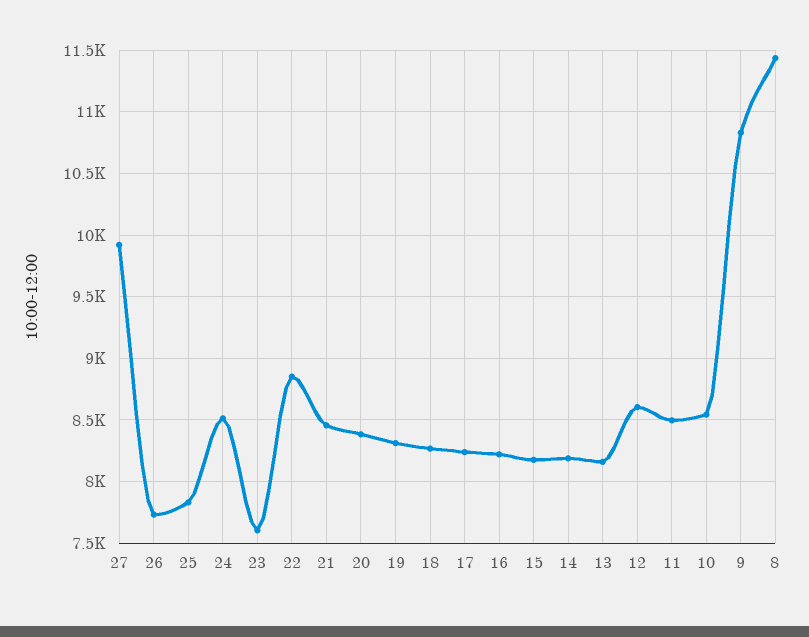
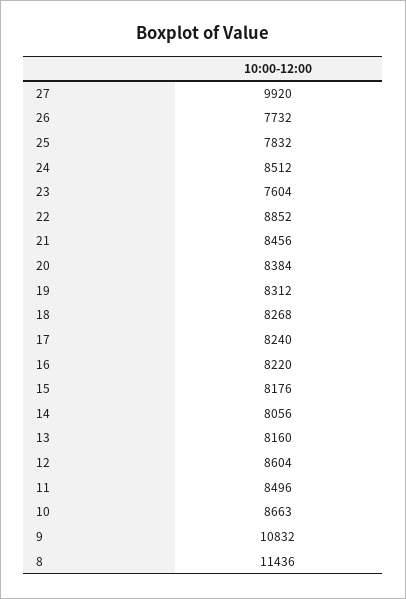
  {
    "27": 9920,
    "26": 7732,
    "25": 7832,
    "24": 8512,
    "23": 7604,
    "22": 8852,
    "21": 8456,
    "20": 8384,
    "19": 8312,
    "18": 8268,
    "17": 8240,
    "16": 8220,
    "15": 8176,
-   "14": 8200,
+   "14": 8056,
    "13": 8160,
    "12": 8604,
    "11": 8496,
-   "10": 8550,
+   "10": 8663,
    "9": 10832,
    "8": 11436
  }

